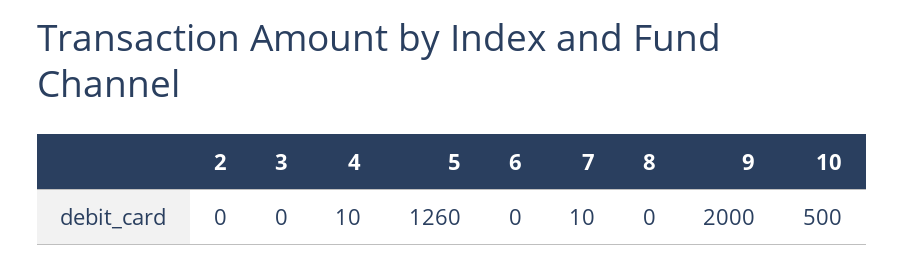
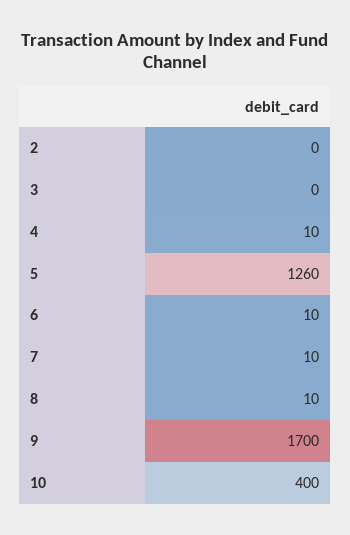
  {
    "2": 0,
    "3": 0,
    "4": 10,
    "5": 1260,
-   "6": 0,
+   "6": 10,
    "7": 10,
-   "8": 0,
+   "8": 10,
-   "9": 2000,
+   "9": 1700,
-   "10": 500
+   "10": 400
  }

